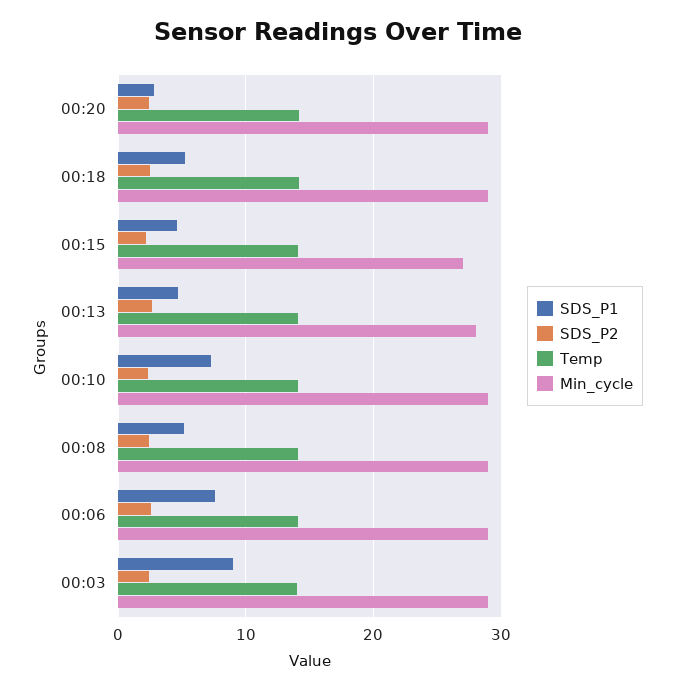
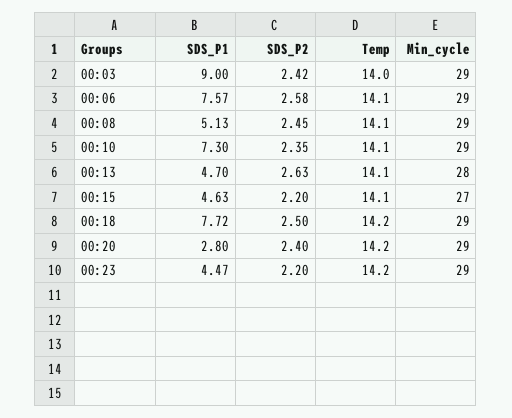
  {
    "SDS_P1": {
      "00:20": 2.8,
-     "00:18": 5,
+     "00:18": 7.72,
      "00:15": 4.63,
      "00:13": 4.7,
      "00:10": 7.3,
      "00:08": 5.13,
      "00:06": 7.57,
-     "00:03": 9
+     "00:03": 9,
+     "00:23": 4.47
    },
    "SDS_P2": {
      "00:20": 2.4,
      "00:18": 2.5,
      "00:15": 2.2,
      "00:13": 2.63,
      "00:10": 2.35,
      "00:08": 2.45,
      "00:06": 2.58,
-     "00:03": 2.42
+     "00:03": 2.42,
+     "00:23": 2.2
    },
    "Temp": {
      "00:20": 14.2,
      "00:18": 14.2,
      "00:15": 14.1,
      "00:13": 14.1,
      "00:10": 14.1,
      "00:08": 14.1,
      "00:06": 14.1,
-     "00:03": 14
+     "00:03": 14,
+     "00:23": 14.2
    },
    "Min_cycle": {
      "00:20": 29,
      "00:18": 29,
      "00:15": 27,
      "00:13": 28,
      "00:10": 29,
      "00:08": 29,
      "00:06": 29,
-     "00:03": 29
+     "00:03": 29,
+     "00:23": 29
    }
  }

